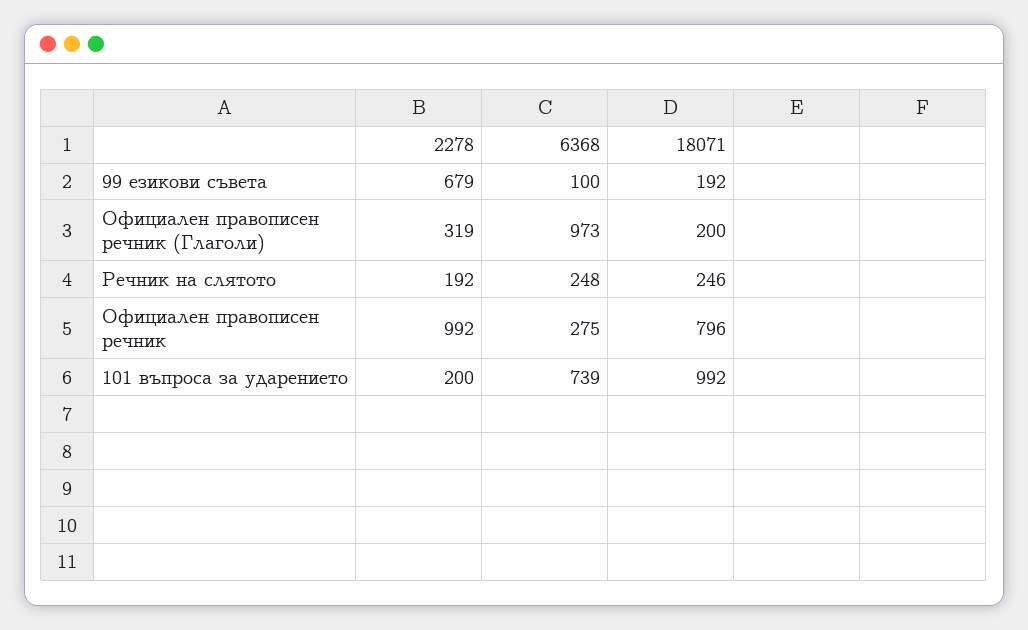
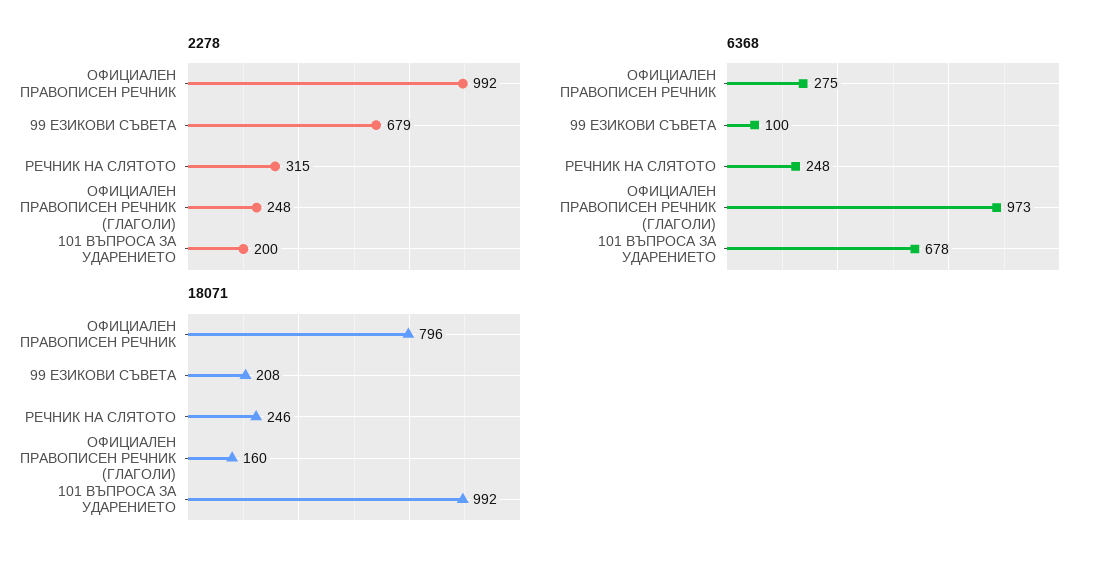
  {
    "2278": {
      "99 езикови съвета": 679,
-     "Официален правописен речник (Глаголи)": 319,
+     "Официален правописен речник (Глаголи)": 248,
-     "Речник на слятото": 192,
+     "Речник на слятото": 315,
      "Официален правописен речник": 992,
      "101 въпроса за ударението": 200
    },
    "6368": {
      "99 езикови съвета": 100,
      "Официален правописен речник (Глаголи)": 973,
      "Речник на слятото": 248,
      "Официален правописен речник": 275,
-     "101 въпроса за ударението": 739
+     "101 въпроса за ударението": 678
    },
    "18071": {
-     "99 езикови съвета": 192,
+     "99 езикови съвета": 208,
-     "Официален правописен речник (Глаголи)": 200,
+     "Официален правописен речник (Глаголи)": 160,
      "Речник на слятото": 246,
      "Официален правописен речник": 796,
      "101 въпроса за ударението": 992
    }
  }

